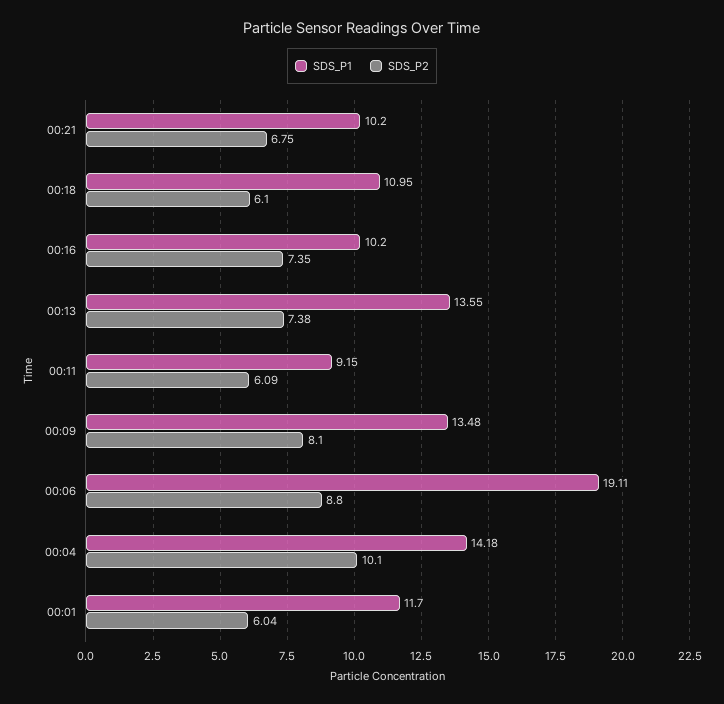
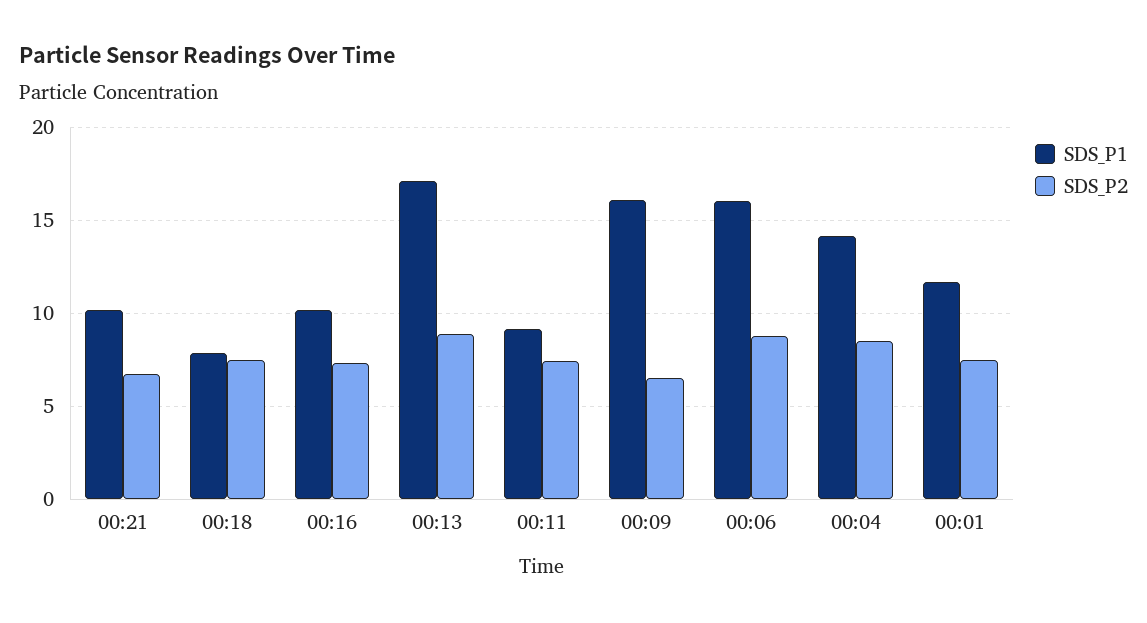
  {
    "SDS_P1": {
      "00:21": 10.2,
-     "00:18": 10.95,
+     "00:18": 8,
      "00:16": 10.2,
-     "00:13": 13.55,
+     "00:13": 17,
      "00:11": 9.15,
-     "00:09": 13.48,
+     "00:09": 16,
-     "00:06": 19.11,
+     "00:06": 16,
      "00:04": 14.18,
      "00:01": 11.7
    },
    "SDS_P2": {
      "00:21": 6.75,
-     "00:18": 6.1,
+     "00:18": 7.5,
      "00:16": 7.35,
-     "00:13": 7.38,
+     "00:13": 9,
-     "00:11": 6.09,
+     "00:11": 7.5,
-     "00:09": 8.1,
+     "00:09": 6.5,
      "00:06": 8.8,
-     "00:04": 10.1,
+     "00:04": 8.5,
-     "00:01": 6.04
+     "00:01": 7.5
    }
  }

